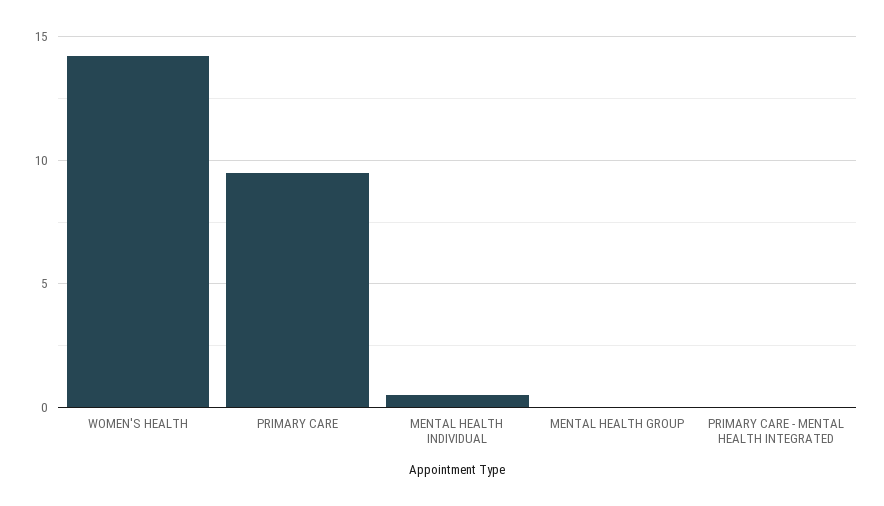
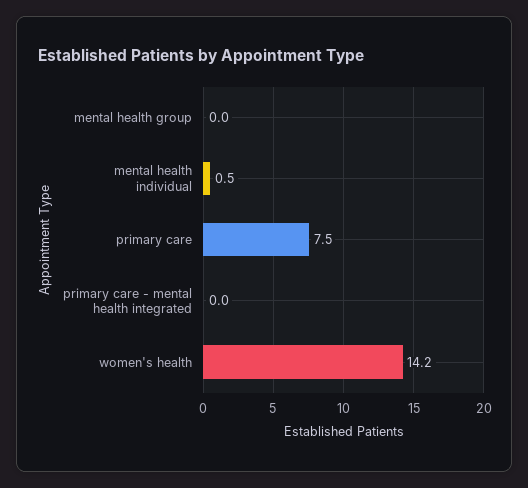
  {
    "WOMEN'S HEALTH": 14.2,
-   "PRIMARY CARE": 9.5,
+   "PRIMARY CARE": 7.5,
    "MENTAL HEALTH INDIVIDUAL": 0.5,
    "MENTAL HEALTH GROUP": 0,
    "PRIMARY CARE - MENTAL HEALTH INTEGRATED": 0
  }

